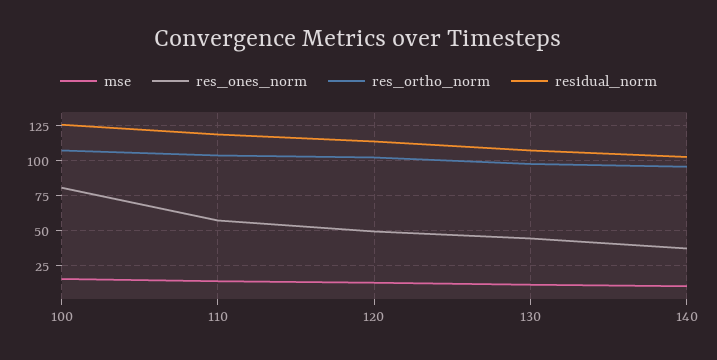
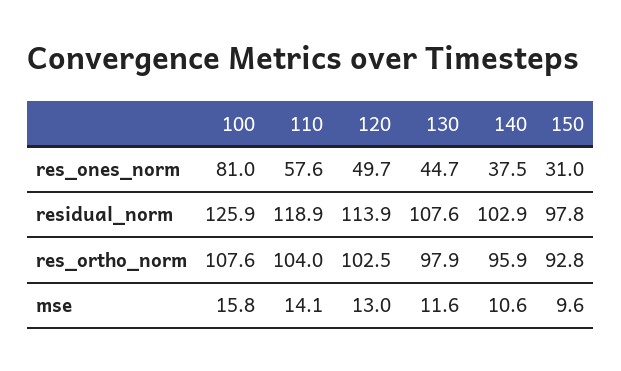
  {
    "mse": {
      "100": 15.8,
      "110": 14.1,
      "120": 13,
      "130": 11.6,
-     "140": 10.6
+     "140": 10.6,
+     "150": 9.6
    },
    "res_ones_norm": {
      "100": 81,
      "110": 57.6,
      "120": 49.7,
      "130": 44.7,
-     "140": 37.5
+     "140": 37.5,
+     "150": 31
    },
    "res_ortho_norm": {
      "100": 107.6,
      "110": 104,
      "120": 102.5,
      "130": 97.9,
-     "140": 95.9
+     "140": 95.9,
+     "150": 92.8
    },
    "residual_norm": {
      "100": 125.9,
      "110": 118.9,
      "120": 113.9,
      "130": 107.6,
-     "140": 102.9
+     "140": 102.9,
+     "150": 97.8
    }
  }

